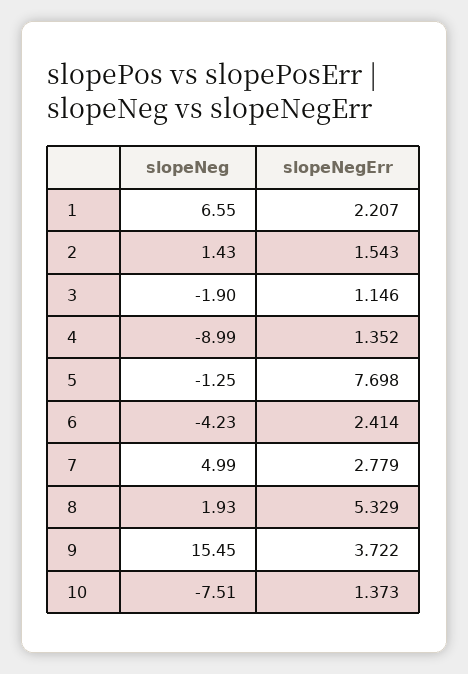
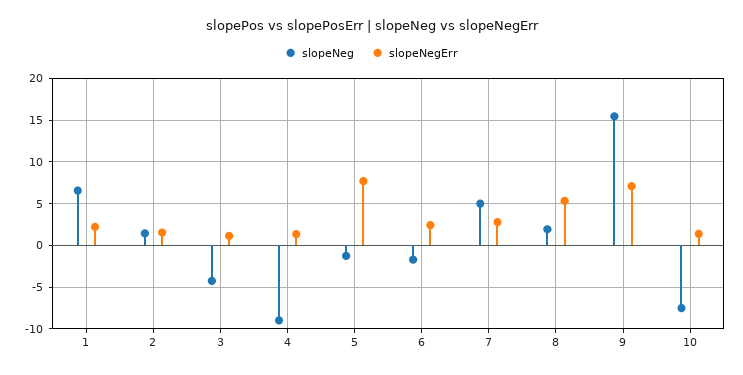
  {
    "slopeNeg": {
      "1": 6.55,
      "2": 1.43,
-     "3": -1.9,
+     "3": -4,
      "4": -8.99,
      "5": -1.25,
-     "6": -4.23,
+     "6": -2,
      "7": 4.99,
      "8": 1.93,
      "9": 15.45,
      "10": -7.51
    },
    "slopeNegErr": {
      "1": 2.207,
      "2": 1.543,
      "3": 1.146,
      "4": 1.352,
      "5": 7.698,
      "6": 2.414,
      "7": 2.779,
      "8": 5.329,
-     "9": 3.722,
+     "9": 7,
      "10": 1.373
    }
  }

